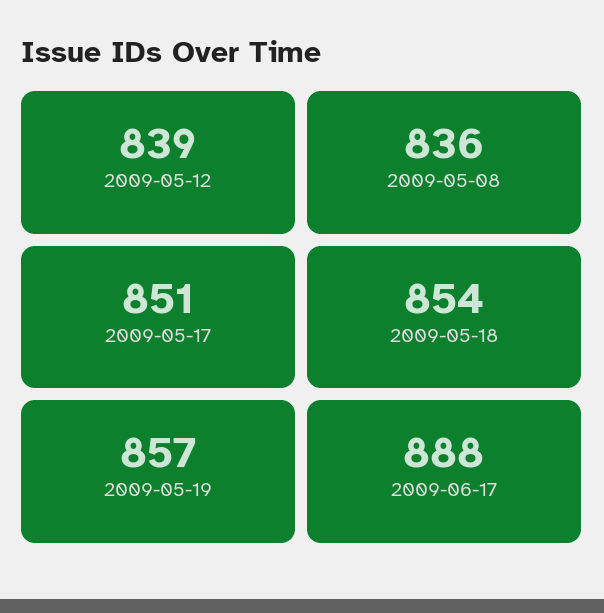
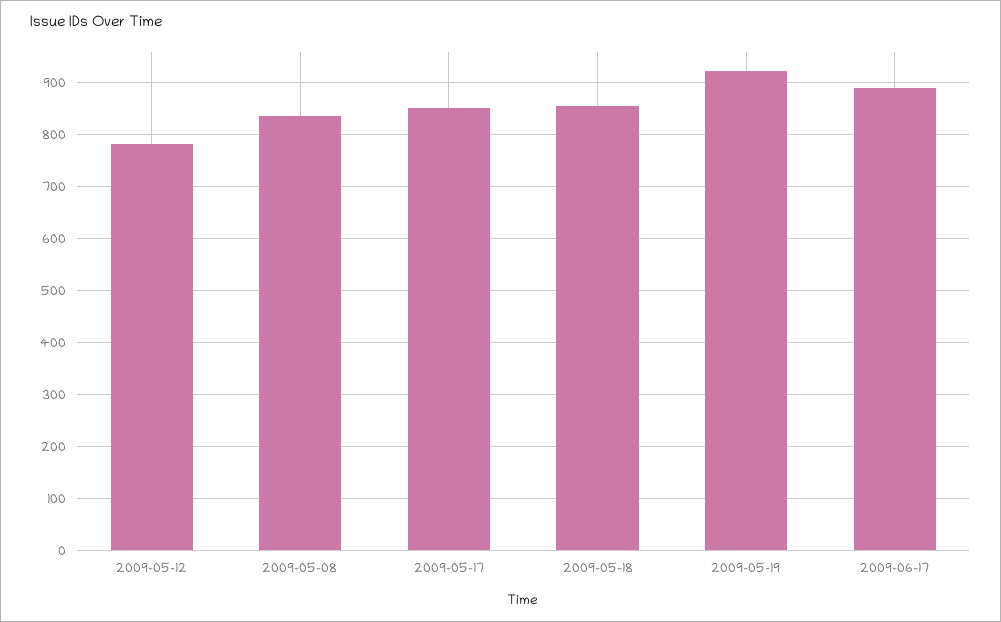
  {
-   "2009-05-12": 839,
+   "2009-05-12": 780,
    "2009-05-08": 836,
    "2009-05-17": 851,
    "2009-05-18": 854,
-   "2009-05-19": 857,
+   "2009-05-19": 920,
    "2009-06-17": 888
  }

